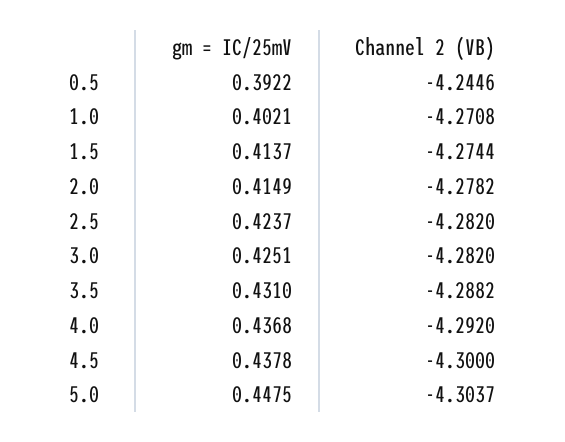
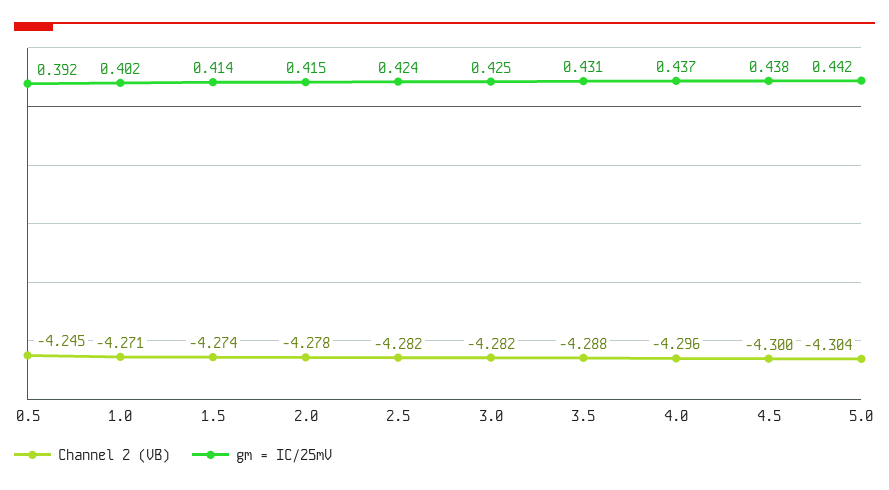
  {
    "gm = IC/25mV": {
      "0.5": 0.3922,
      "1.0": 0.4021,
      "1.5": 0.4137,
      "2.0": 0.4149,
      "2.5": 0.4237,
      "3.0": 0.4251,
      "3.5": 0.431,
      "4.0": 0.4368,
      "4.5": 0.4378,
-     "5.0": 0.4475
+     "5.0": 0.442
    },
    "Channel 2 (VB)": {
      "0.5": -4.2446,
      "1.0": -4.2708,
      "1.5": -4.2744,
      "2.0": -4.2782,
      "2.5": -4.282,
      "3.0": -4.282,
      "3.5": -4.2882,
-     "4.0": -4.292,
+     "4.0": -4.296,
      "4.5": -4.3,
      "5.0": -4.3037
    }
  }

